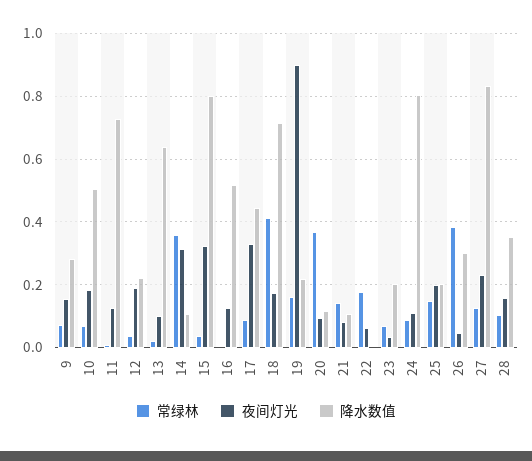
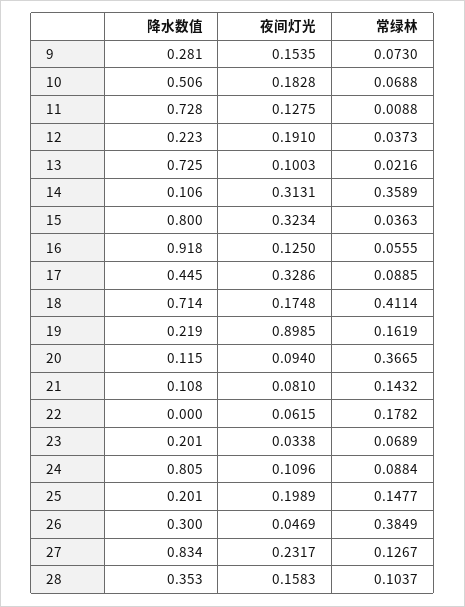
  {
    "常绿林": {
      "9": 0.073,
      "10": 0.0688,
      "11": 0.0088,
      "12": 0.0373,
      "13": 0.0216,
      "14": 0.3589,
      "15": 0.0363,
-     "16": 0,
+     "16": 0.0555,
      "17": 0.0885,
      "18": 0.4114,
      "19": 0.1619,
      "20": 0.3665,
      "21": 0.1432,
      "22": 0.1782,
      "23": 0.0689,
      "24": 0.0884,
      "25": 0.1477,
      "26": 0.3849,
      "27": 0.1267,
      "28": 0.1037
    },
    "夜间灯光": {
      "9": 0.1535,
      "10": 0.1828,
      "11": 0.1275,
      "12": 0.191,
      "13": 0.1003,
      "14": 0.3131,
      "15": 0.3234,
      "16": 0.125,
      "17": 0.3286,
      "18": 0.1748,
      "19": 0.8985,
      "20": 0.094,
      "21": 0.081,
      "22": 0.0615,
      "23": 0.0338,
      "24": 0.1096,
      "25": 0.1989,
      "26": 0.0469,
      "27": 0.2317,
      "28": 0.1583
    },
    "降水数值": {
      "9": 0.281,
      "10": 0.506,
      "11": 0.728,
      "12": 0.223,
-     "13": 0.64,
+     "13": 0.725,
      "14": 0.106,
      "15": 0.8,
-     "16": 0.52,
+     "16": 0.918,
      "17": 0.445,
      "18": 0.714,
      "19": 0.219,
      "20": 0.115,
      "21": 0.108,
      "22": 0,
      "23": 0.201,
      "24": 0.805,
      "25": 0.201,
      "26": 0.3,
      "27": 0.834,
      "28": 0.353
    }
  }

